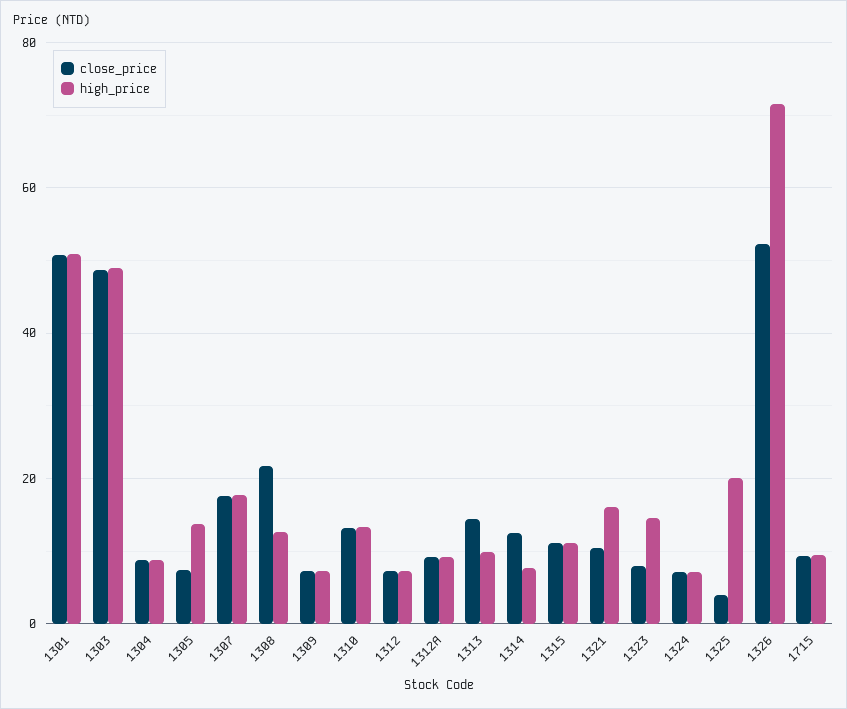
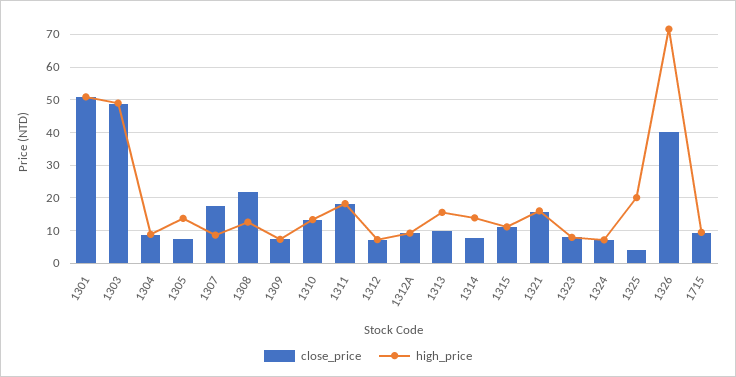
  {
    "close_price": {
      "1301": 50,
      "1303": 48,
      "1304": 8,
      "1305": 8,
      "1307": 18,
      "1308": 22,
      "1309": 8,
      "1310": 14,
      "1312": 8,
      "1312A": 10,
-     "1313": 14,
+     "1313": 10,
-     "1314": 12,
+     "1314": 8,
      "1315": 12,
-     "1321": 10,
+     "1321": 16,
      "1323": 8,
      "1324": 8,
      "1325": 4,
-     "1326": 52,
+     "1326": 40,
-     "1715": 10
+     "1715": 10,
+     "1311": 18
    },
    "high_price": {
      "1301": 50,
      "1303": 48,
      "1304": 8,
      "1305": 14,
-     "1307": 18,
+     "1307": 8,
      "1308": 12,
      "1309": 8,
      "1310": 14,
      "1312": 8,
      "1312A": 10,
-     "1313": 10,
+     "1313": 16,
-     "1314": 8,
+     "1314": 14,
      "1315": 12,
      "1321": 16,
-     "1323": 14,
+     "1323": 8,
      "1324": 8,
      "1325": 20,
      "1326": 72,
-     "1715": 10
+     "1715": 10,
+     "1311": 18
    }
  }

